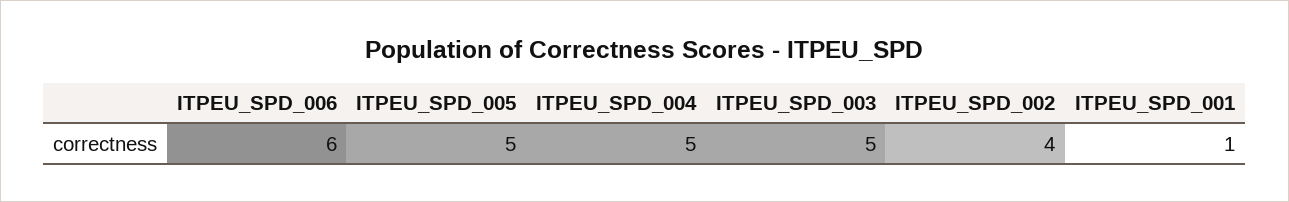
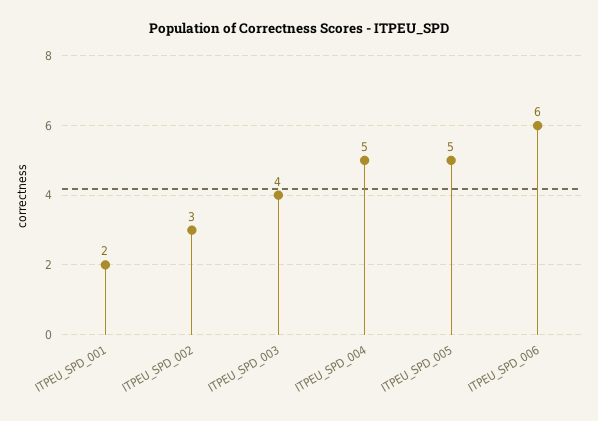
  {
    "ITPEU_SPD_006": 6,
    "ITPEU_SPD_005": 5,
    "ITPEU_SPD_004": 5,
-   "ITPEU_SPD_003": 5,
+   "ITPEU_SPD_003": 4,
-   "ITPEU_SPD_002": 4,
+   "ITPEU_SPD_002": 3,
-   "ITPEU_SPD_001": 1
+   "ITPEU_SPD_001": 2
  }

